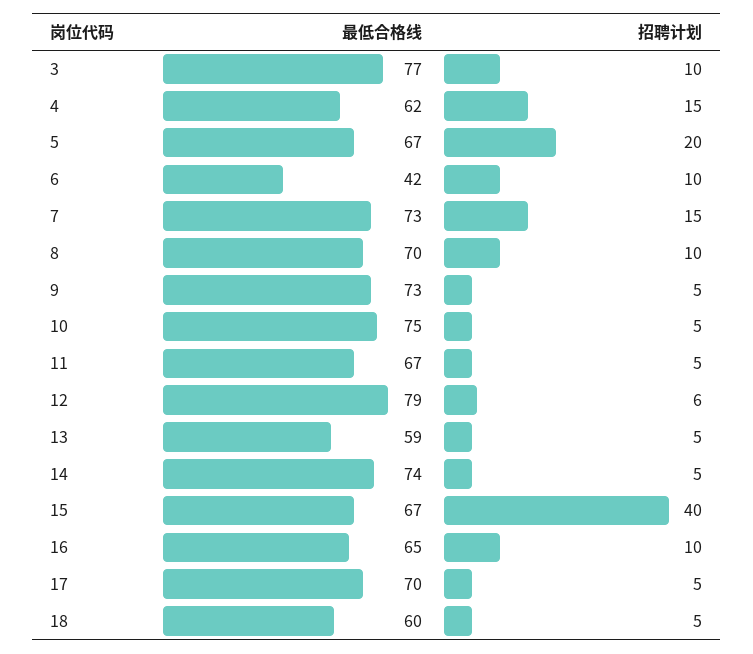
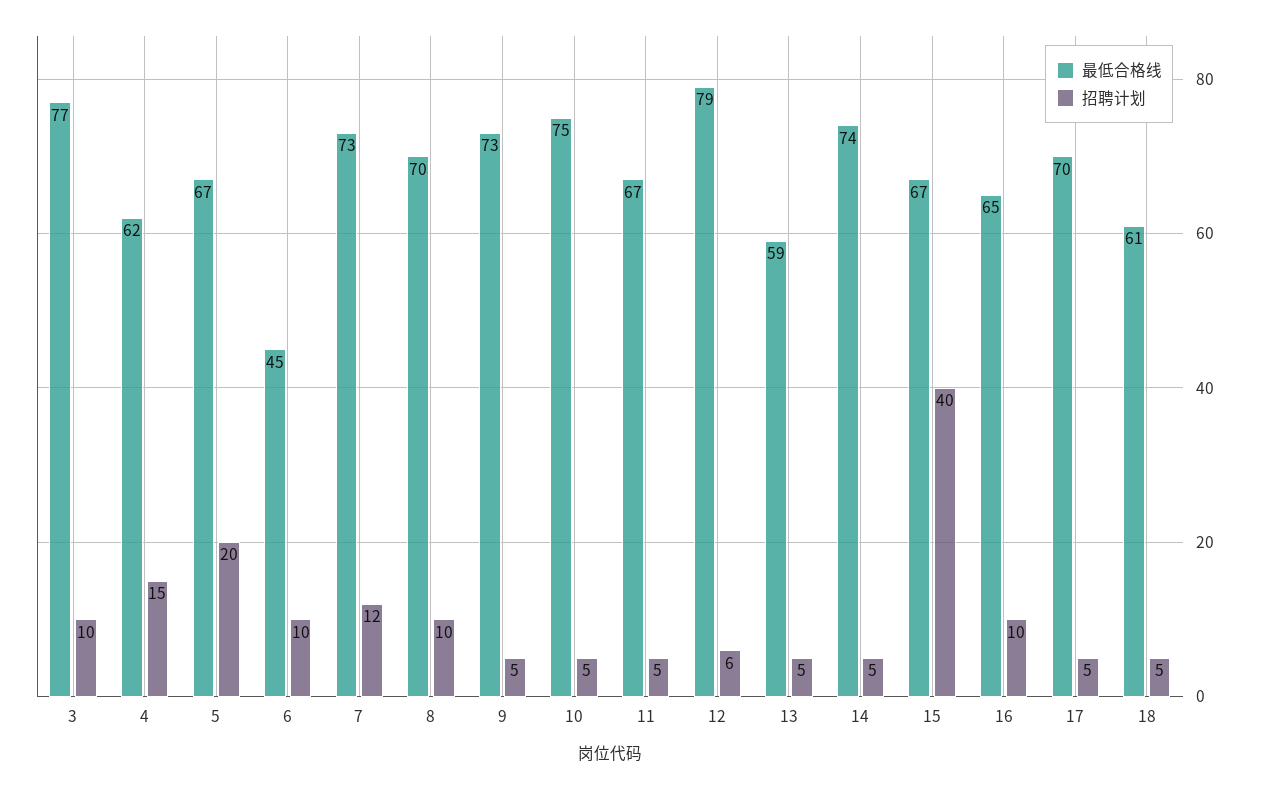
  {
    "最低合格线": {
      "3": 77,
      "4": 62,
      "5": 67,
-     "6": 42,
+     "6": 45,
      "7": 73,
      "8": 70,
      "9": 73,
      "10": 75,
      "11": 67,
      "12": 79,
      "13": 59,
      "14": 74,
      "15": 67,
      "16": 65,
      "17": 70,
-     "18": 60
+     "18": 61
    },
    "招聘计划": {
      "3": 10,
      "4": 15,
      "5": 20,
      "6": 10,
-     "7": 15,
+     "7": 12,
      "8": 10,
      "9": 5,
      "10": 5,
      "11": 5,
      "12": 6,
      "13": 5,
      "14": 5,
      "15": 40,
      "16": 10,
      "17": 5,
      "18": 5
    }
  }

